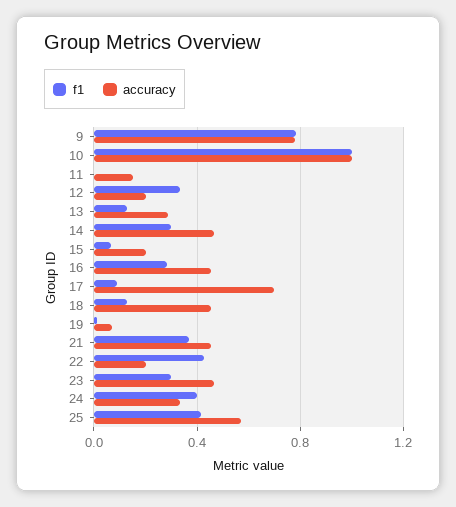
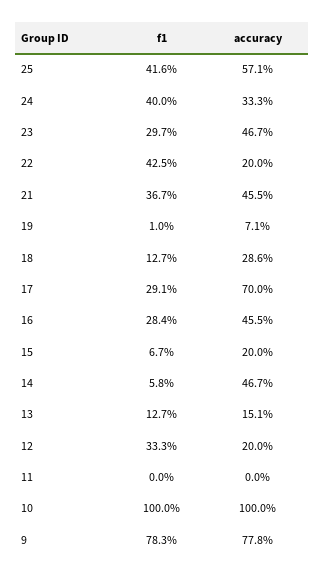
  {
    "f1": {
      "9": 0.783,
      "10": 1,
      "11": 0,
      "12": 0.333,
      "13": 0.127,
-     "14": 0.3,
+     "14": 0.058,
      "15": 0.067,
      "16": 0.284,
-     "17": 0.1,
+     "17": 0.291,
      "18": 0.127,
      "19": 0.01,
      "21": 0.367,
      "22": 0.425,
      "23": 0.297,
      "24": 0.4,
      "25": 0.416
    },
    "accuracy": {
      "9": 0.778,
      "10": 1,
-     "11": 0.15,
+     "11": 0,
      "12": 0.2,
-     "13": 0.3,
+     "13": 0.151,
      "14": 0.467,
      "15": 0.2,
      "16": 0.455,
      "17": 0.7,
-     "18": 0.45,
+     "18": 0.286,
      "19": 0.071,
      "21": 0.455,
      "22": 0.2,
      "23": 0.467,
      "24": 0.333,
      "25": 0.571
    }
  }

